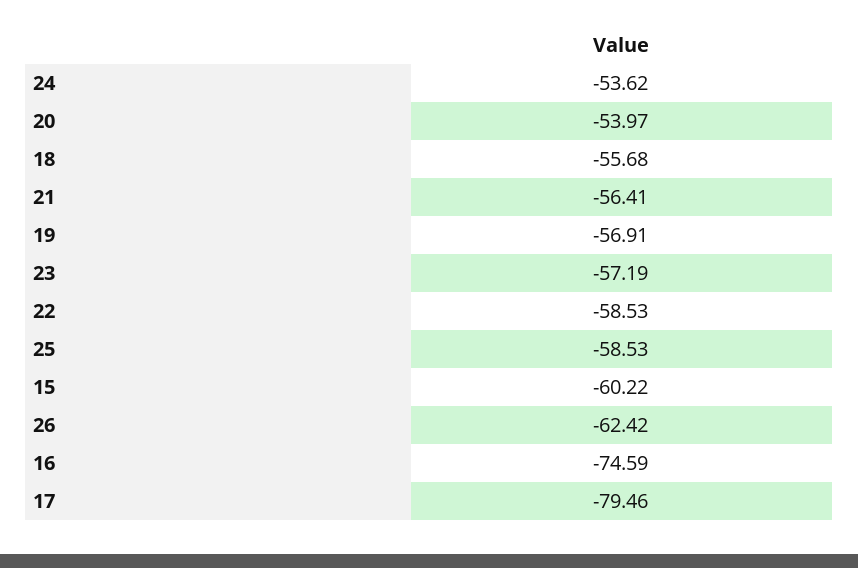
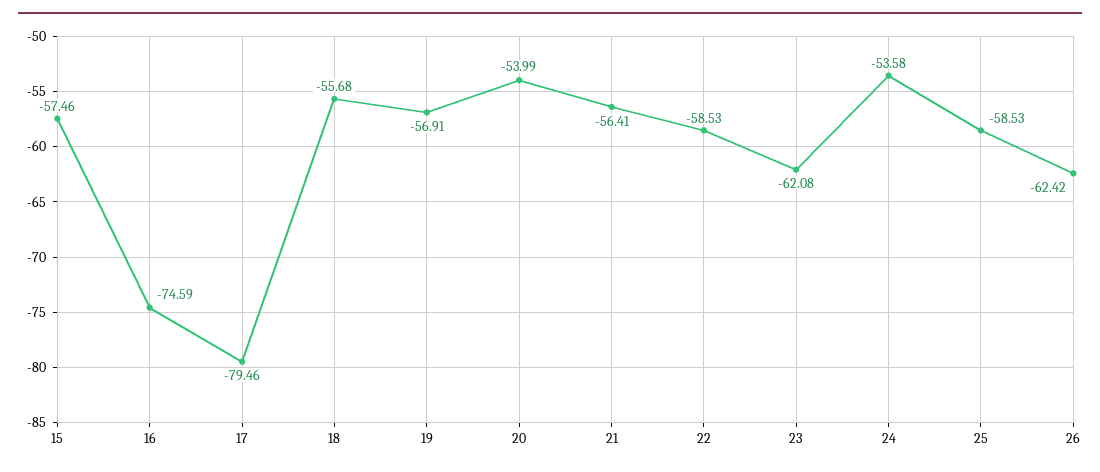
  {
-   "24": -53.62,
+   "24": -53.58,
-   "20": -53.97,
+   "20": -53.99,
    "18": -55.68,
    "21": -56.41,
    "19": -56.91,
-   "23": -57.19,
+   "23": -62.08,
    "22": -58.53,
    "25": -58.53,
-   "15": -60.22,
+   "15": -57.46,
    "26": -62.42,
    "16": -74.59,
    "17": -79.46
  }

